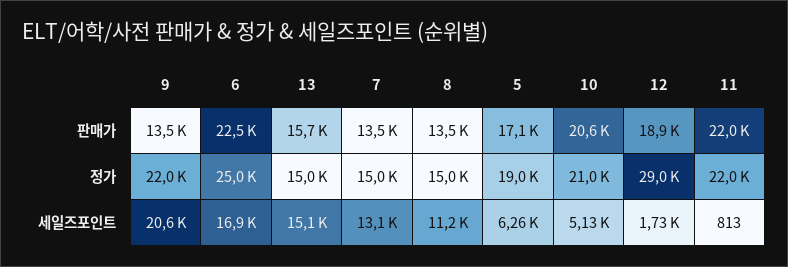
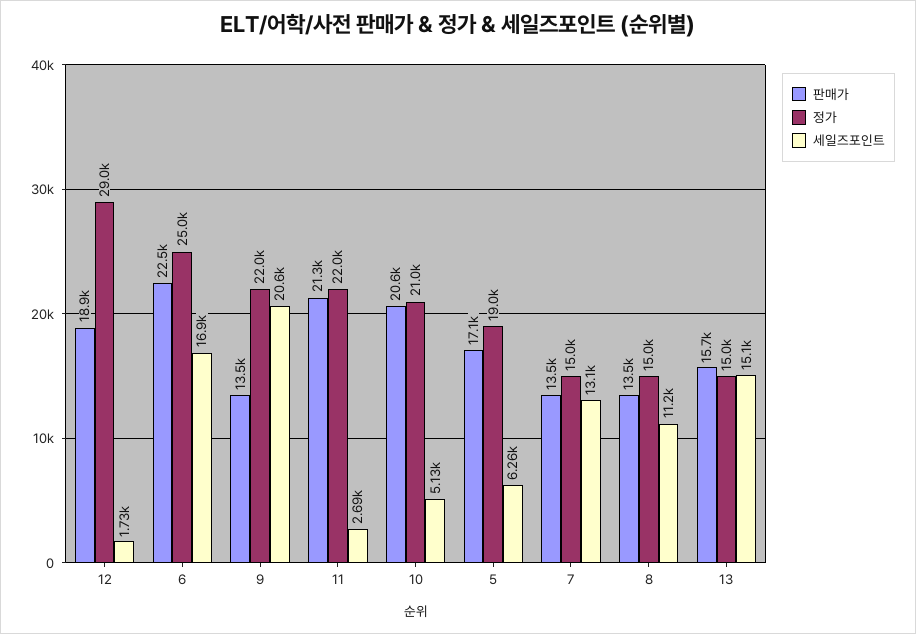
  {
    "판매가": {
      "9": 13500,
      "6": 22500,
      "13": 15700,
      "7": 13500,
      "8": 13500,
      "5": 17100,
      "10": 20600,
      "12": 18900,
-     "11": 22000
+     "11": 21300
    },
    "정가": {
      "9": 22000,
      "6": 25000,
      "13": 15000,
      "7": 15000,
      "8": 15000,
      "5": 19000,
      "10": 21000,
      "12": 29000,
      "11": 22000
    },
    "세일즈포인트": {
      "9": 20600,
      "6": 16900,
      "13": 15100,
      "7": 13100,
      "8": 11200,
      "5": 6260,
      "10": 5130,
      "12": 1730,
-     "11": 813
+     "11": 2690
    }
  }

